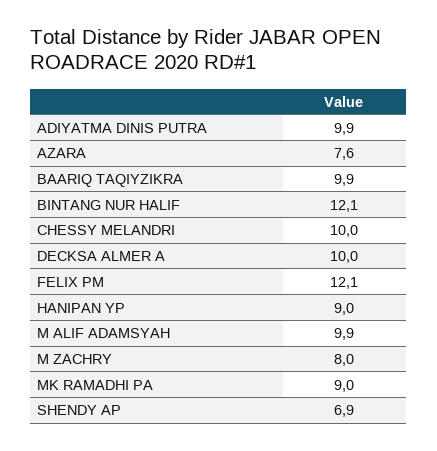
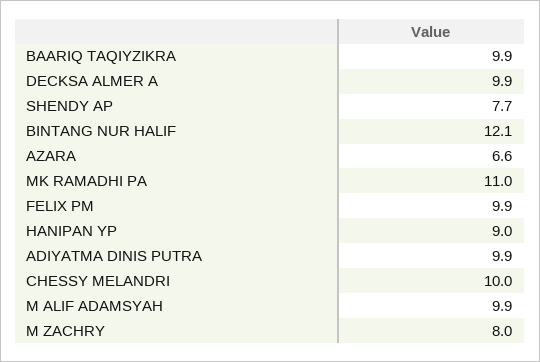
  {
    "ADIYATMA DINIS PUTRA": 9.9,
-   "AZARA": 7.6,
+   "AZARA": 6.6,
    "BAARIQ TAQIYZIKRA": 9.9,
    "BINTANG NUR HALIF": 12.1,
    "CHESSY MELANDRI": 10,
-   "DECKSA ALMER A": 10,
+   "DECKSA ALMER A": 9.9,
-   "FELIX PM": 12.1,
+   "FELIX PM": 9.9,
    "HANIPAN YP": 9,
    "M ALIF ADAMSYAH": 9.9,
    "M ZACHRY": 8,
-   "MK RAMADHI PA": 9,
+   "MK RAMADHI PA": 11,
-   "SHENDY AP": 6.9
+   "SHENDY AP": 7.7
  }

